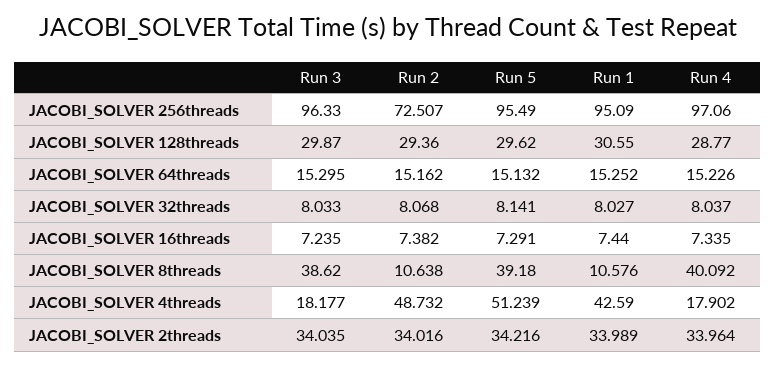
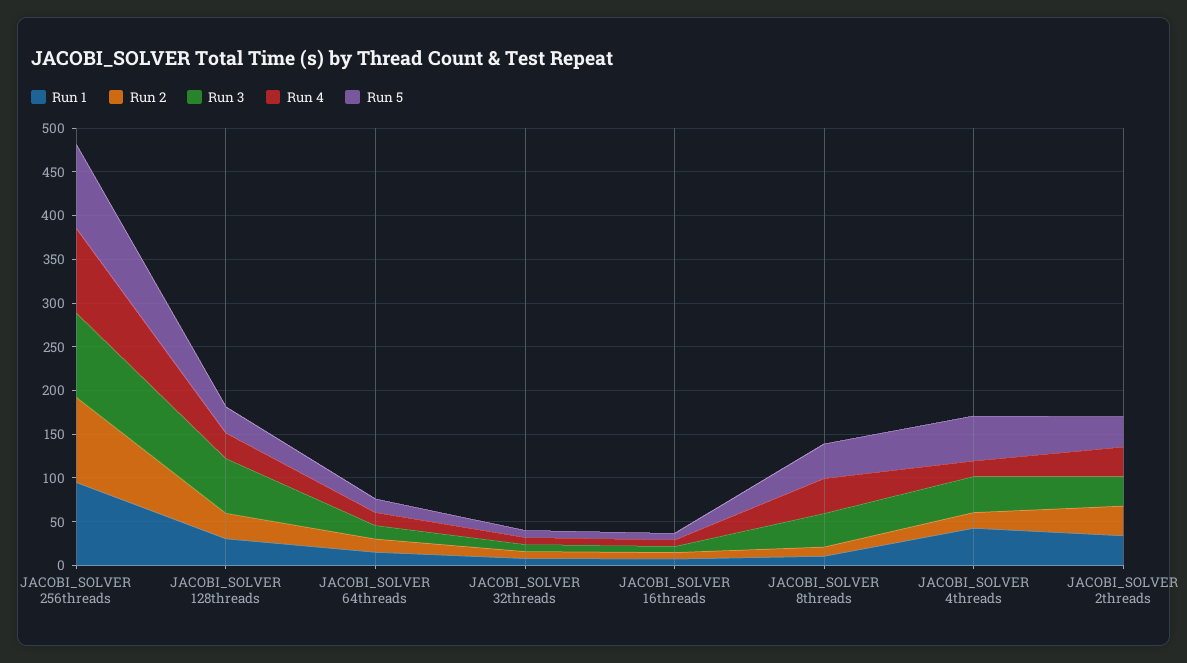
  {
    "Run 3": {
      "JACOBI_SOLVER 256threads": 96.33,
-     "JACOBI_SOLVER 128threads": 29.87,
+     "JACOBI_SOLVER 128threads": 60,
      "JACOBI_SOLVER 64threads": 15.295,
      "JACOBI_SOLVER 32threads": 8.033,
      "JACOBI_SOLVER 16threads": 7.235,
      "JACOBI_SOLVER 8threads": 38.62,
-     "JACOBI_SOLVER 4threads": 18.177,
+     "JACOBI_SOLVER 4threads": 40,
      "JACOBI_SOLVER 2threads": 34.035
    },
    "Run 2": {
-     "JACOBI_SOLVER 256threads": 72.507,
+     "JACOBI_SOLVER 256threads": 100,
      "JACOBI_SOLVER 128threads": 29.36,
      "JACOBI_SOLVER 64threads": 15.162,
      "JACOBI_SOLVER 32threads": 8.068,
      "JACOBI_SOLVER 16threads": 7.382,
      "JACOBI_SOLVER 8threads": 10.638,
-     "JACOBI_SOLVER 4threads": 48.732,
+     "JACOBI_SOLVER 4threads": 20,
      "JACOBI_SOLVER 2threads": 34.016
    },
    "Run 5": {
      "JACOBI_SOLVER 256threads": 95.49,
      "JACOBI_SOLVER 128threads": 29.62,
      "JACOBI_SOLVER 64threads": 15.132,
      "JACOBI_SOLVER 32threads": 8.141,
      "JACOBI_SOLVER 16threads": 7.291,
      "JACOBI_SOLVER 8threads": 39.18,
      "JACOBI_SOLVER 4threads": 51.239,
      "JACOBI_SOLVER 2threads": 34.216
    },
    "Run 1": {
      "JACOBI_SOLVER 256threads": 95.09,
      "JACOBI_SOLVER 128threads": 30.55,
      "JACOBI_SOLVER 64threads": 15.252,
      "JACOBI_SOLVER 32threads": 8.027,
      "JACOBI_SOLVER 16threads": 7.44,
      "JACOBI_SOLVER 8threads": 10.576,
      "JACOBI_SOLVER 4threads": 42.59,
      "JACOBI_SOLVER 2threads": 33.989
    },
    "Run 4": {
      "JACOBI_SOLVER 256threads": 97.06,
      "JACOBI_SOLVER 128threads": 28.77,
      "JACOBI_SOLVER 64threads": 15.226,
      "JACOBI_SOLVER 32threads": 8.037,
      "JACOBI_SOLVER 16threads": 7.335,
      "JACOBI_SOLVER 8threads": 40.092,
      "JACOBI_SOLVER 4threads": 17.902,
      "JACOBI_SOLVER 2threads": 33.964
    }
  }

